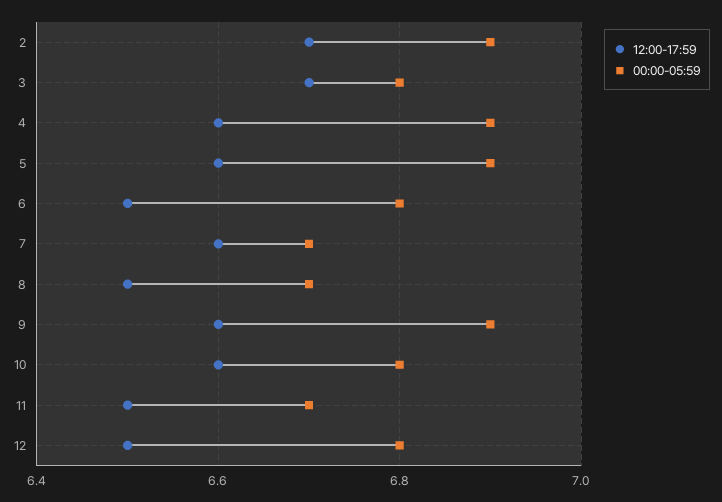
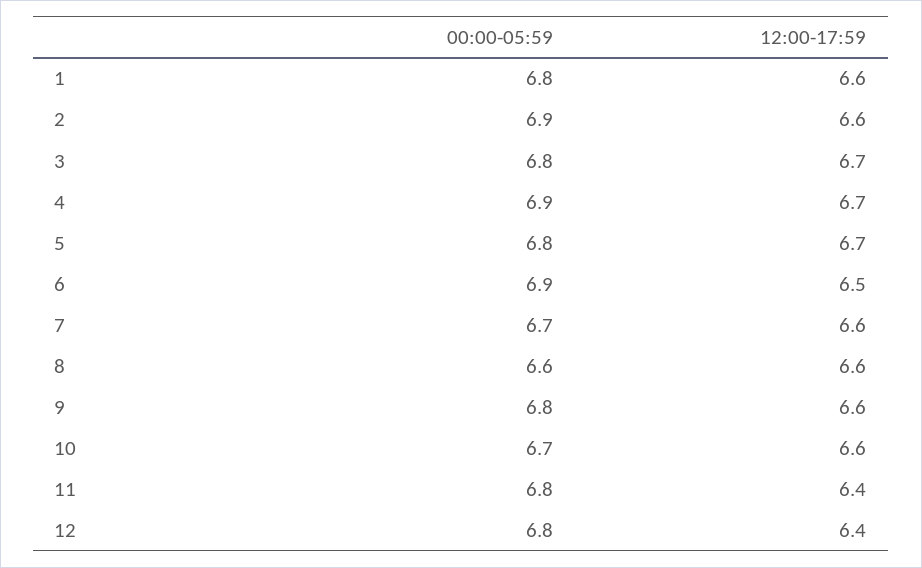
  {
    "12:00-17:59": {
-     "2": 6.7,
+     "2": 6.6,
      "3": 6.7,
-     "4": 6.6,
+     "4": 6.7,
-     "5": 6.6,
+     "5": 6.7,
      "6": 6.5,
      "7": 6.6,
-     "8": 6.5,
+     "8": 6.6,
      "9": 6.6,
      "10": 6.6,
-     "11": 6.5,
+     "11": 6.4,
-     "12": 6.5
+     "12": 6.4,
+     "1": 6.6
    },
    "00:00-05:59": {
      "2": 6.9,
      "3": 6.8,
      "4": 6.9,
-     "5": 6.9,
+     "5": 6.8,
-     "6": 6.8,
+     "6": 6.9,
      "7": 6.7,
-     "8": 6.7,
+     "8": 6.6,
-     "9": 6.9,
+     "9": 6.8,
-     "10": 6.8,
+     "10": 6.7,
-     "11": 6.7,
+     "11": 6.8,
-     "12": 6.8
+     "12": 6.8,
+     "1": 6.8
    }
  }

